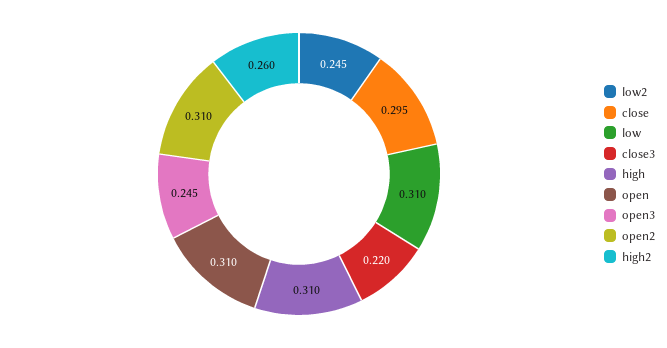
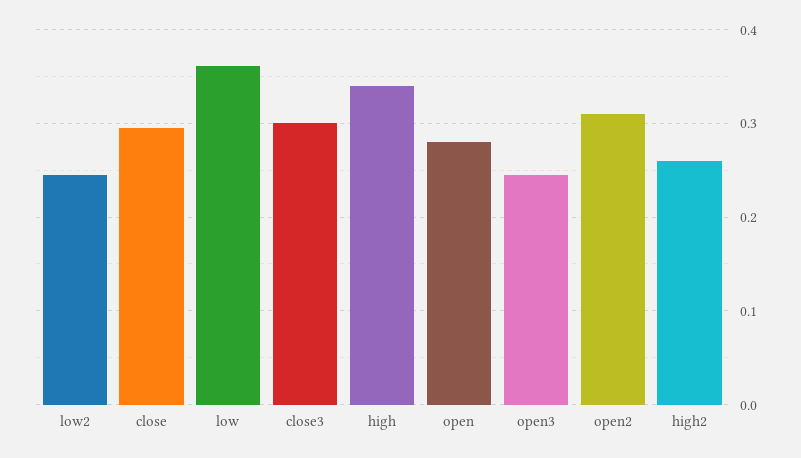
  {
    "low2": 0.245,
    "close": 0.295,
-   "low": 0.31,
+   "low": 0.36,
-   "close3": 0.22,
+   "close3": 0.3,
-   "high": 0.31,
+   "high": 0.34,
-   "open": 0.31,
+   "open": 0.28,
    "open3": 0.245,
    "open2": 0.31,
    "high2": 0.26
  }

